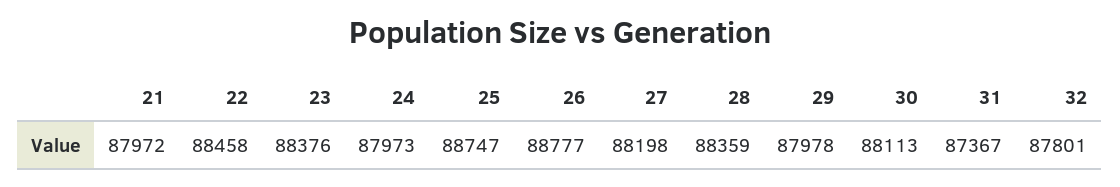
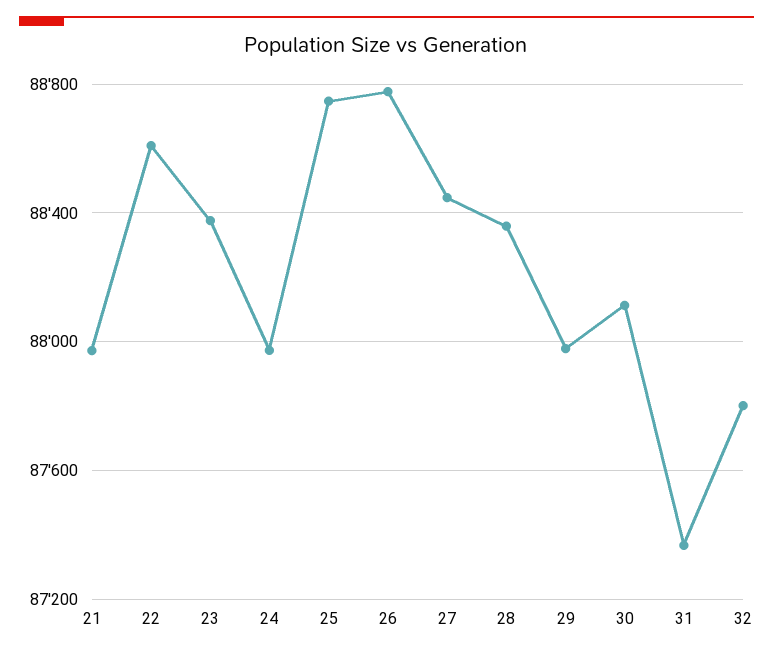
  {
    "21": 87972,
-   "22": 88458,
+   "22": 88600,
    "23": 88376,
    "24": 87973,
    "25": 88747,
    "26": 88777,
-   "27": 88198,
+   "27": 88450,
    "28": 88359,
    "29": 87978,
    "30": 88113,
    "31": 87367,
    "32": 87801
  }

